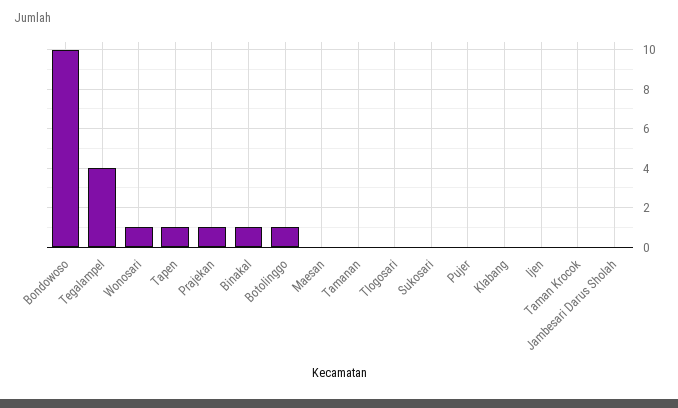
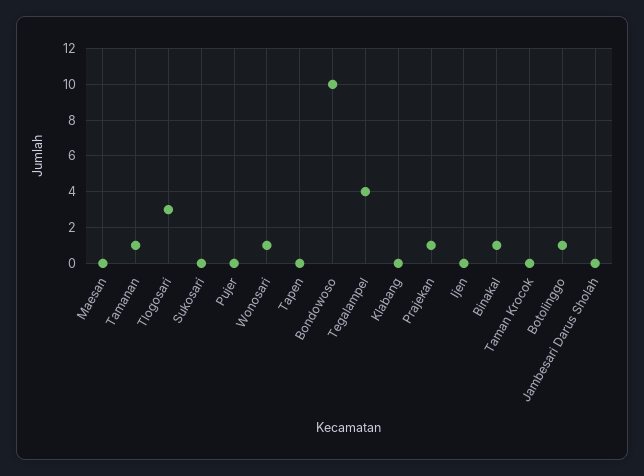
  {
    "Bondowoso": 10,
    "Tegalampel": 4,
    "Wonosari": 1,
-   "Tapen": 1,
+   "Tapen": 0,
    "Prajekan": 1,
    "Binakal": 1,
    "Botolinggo": 1,
    "Maesan": 0,
-   "Tamanan": 0,
+   "Tamanan": 1,
-   "Tlogosari": 0,
+   "Tlogosari": 3,
    "Sukosari": 0,
    "Pujer": 0,
    "Klabang": 0,
    "Ijen": 0,
    "Taman Krocok": 0,
    "Jambesari Darus Sholah": 0
  }

